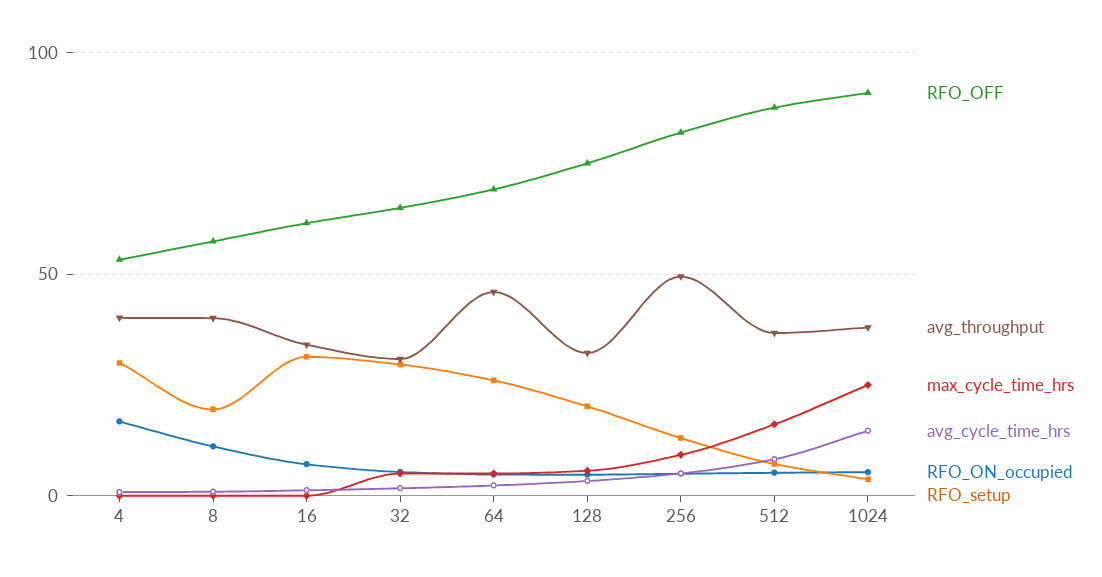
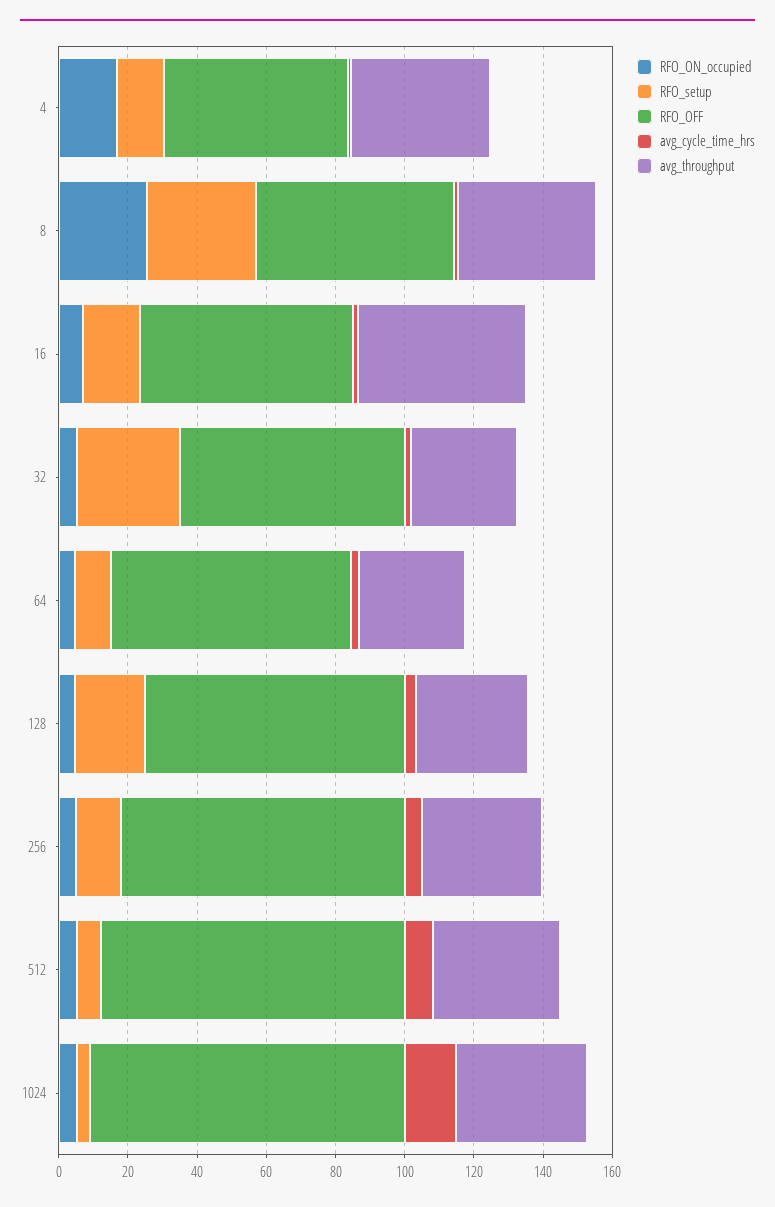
  {
    "RFO_OFF": {
      "4": 55,
      "8": 55,
      "16": 60,
      "32": 65,
      "64": 70,
      "128": 75,
      "256": 80,
      "512": 90,
      "1024": 90
    },
    "avg_throughput": {
      "4": 40,
      "8": 40,
-     "16": 35,
+     "16": 50,
      "32": 30,
-     "64": 45,
+     "64": 30,
      "128": 30,
-     "256": 50,
+     "256": 35,
      "512": 35,
      "1024": 40
    },
-   "max_cycle_time_hrs": {
-     "4": 0,
-     "8": 0,
-     "16": 0,
-     "32": 5,
-     "64": 5,
-     "128": 5,
-     "256": 10,
-     "512": 15,
-     "1024": 25
-   },
    "avg_cycle_time_hrs": {
      "4": 0,
      "8": 0,
      "16": 0,
      "32": 0,
      "64": 0,
      "128": 5,
      "256": 5,
      "512": 10,
      "1024": 15
    },
    "RFO_ON_occupied": {
      "4": 15,
-     "8": 10,
+     "8": 25,
      "16": 5,
      "32": 5,
      "64": 5,
      "128": 5,
      "256": 5,
      "512": 5,
      "1024": 5
    },
    "RFO_setup": {
-     "4": 30,
+     "4": 15,
-     "8": 20,
+     "8": 30,
-     "16": 30,
+     "16": 15,
      "32": 30,
-     "64": 25,
+     "64": 10,
      "128": 20,
      "256": 15,
      "512": 5,
      "1024": 5
    }
  }

